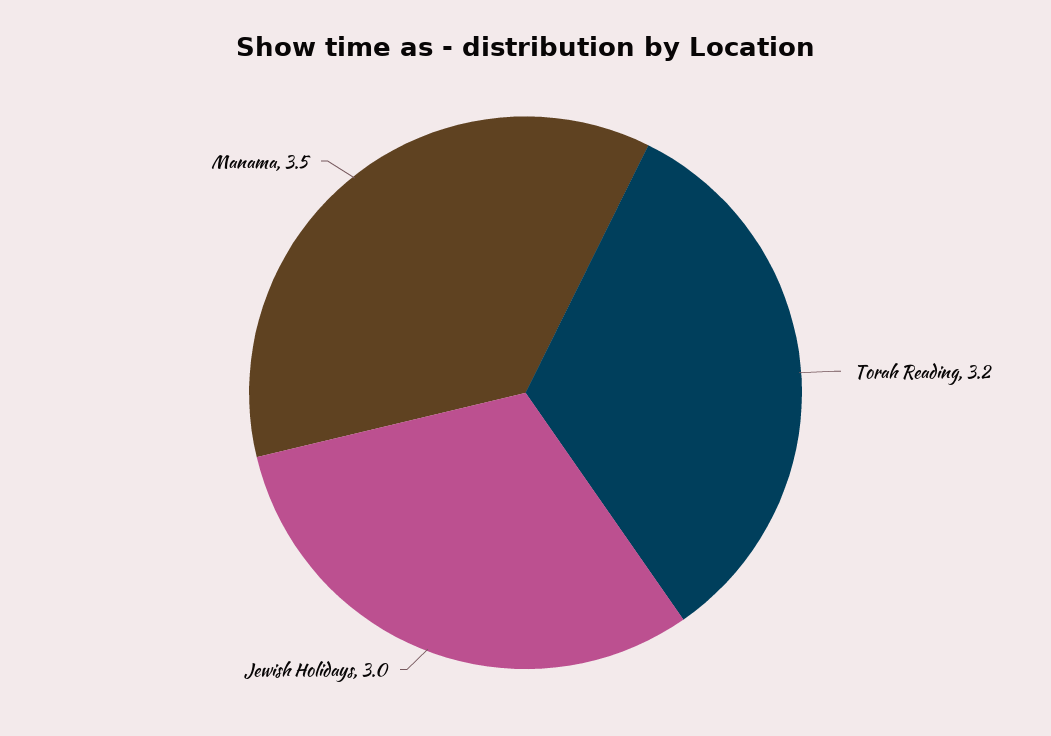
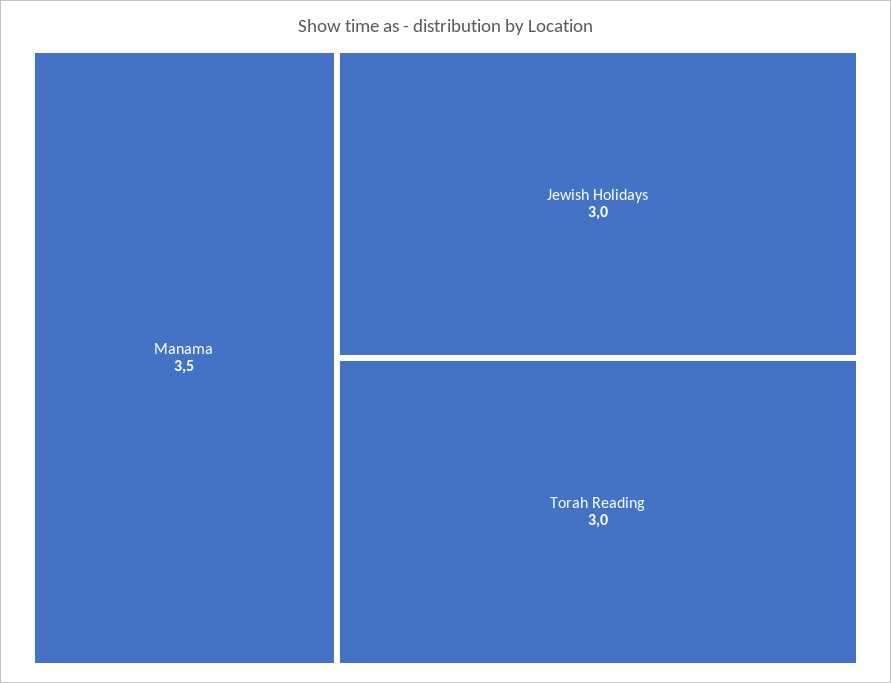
  {
-   "Torah Reading": 3.2,
+   "Torah Reading": 3,
    "Jewish Holidays": 3,
    "Manama": 3.5
  }

